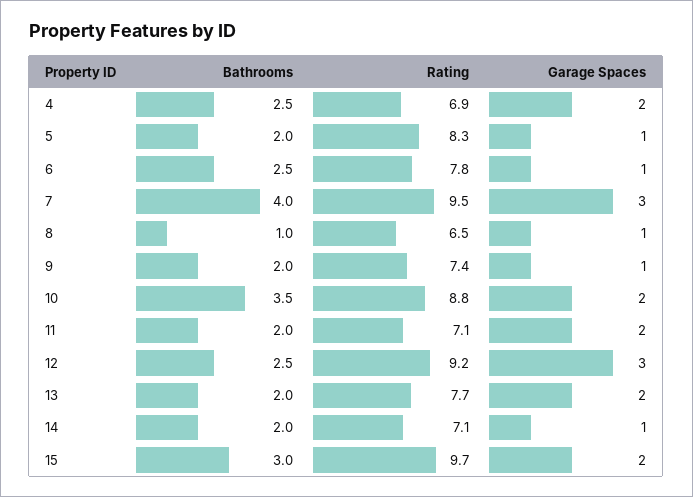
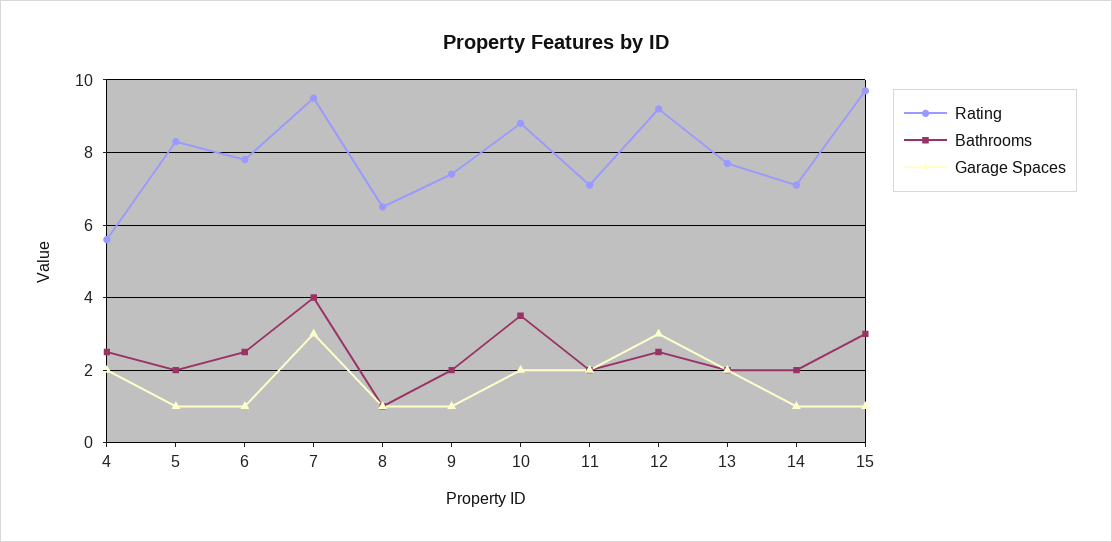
  {
    "Bathrooms": {
      "4": 2.5,
      "5": 2,
      "6": 2.5,
      "7": 4,
      "8": 1,
      "9": 2,
      "10": 3.5,
      "11": 2,
      "12": 2.5,
      "13": 2,
      "14": 2,
      "15": 3
    },
    "Rating": {
-     "4": 6.9,
+     "4": 5.5,
      "5": 8.3,
      "6": 7.8,
      "7": 9.5,
      "8": 6.5,
      "9": 7.4,
      "10": 8.8,
      "11": 7.1,
      "12": 9.2,
      "13": 7.7,
      "14": 7.1,
      "15": 9.7
    },
    "Garage Spaces": {
      "4": 2,
      "5": 1,
      "6": 1,
      "7": 3,
      "8": 1,
      "9": 1,
      "10": 2,
      "11": 2,
      "12": 3,
      "13": 2,
      "14": 1,
-     "15": 2
+     "15": 1
    }
  }

